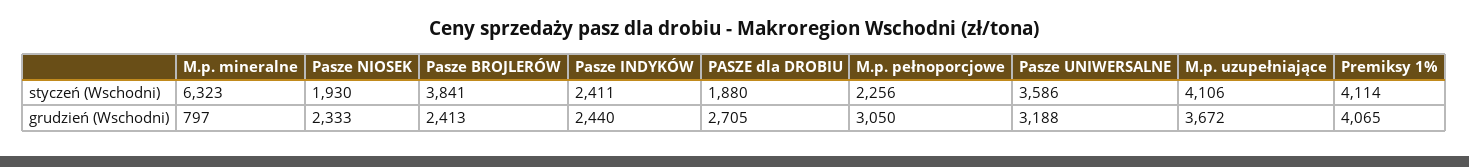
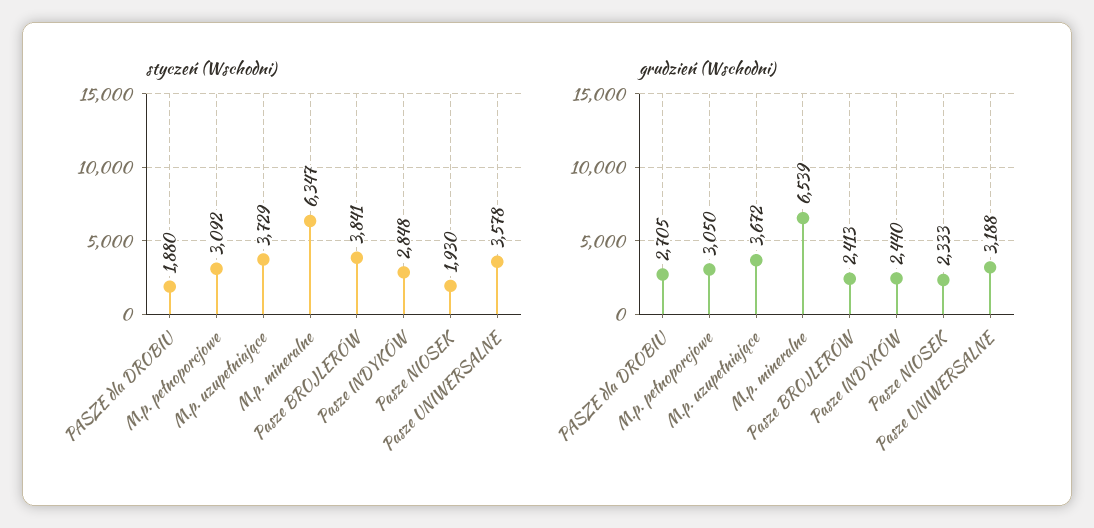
  {
    "styczeń (Wschodni)": {
-     "M.p. mineralne": 6323,
+     "M.p. mineralne": 6347,
      "Pasze NIOSEK": 1930,
      "Pasze BROJLERÓW": 3841,
-     "Pasze INDYKÓW": 2411,
+     "Pasze INDYKÓW": 2848,
      "PASZE dla DROBIU": 1880,
-     "M.p. pełnoporcjowe": 2256,
+     "M.p. pełnoporcjowe": 3092,
-     "Pasze UNIWERSALNE": 3586,
+     "Pasze UNIWERSALNE": 3578,
-     "M.p. uzupełniające": 4106,
+     "M.p. uzupełniające": 3729
-     "Premiksy 1%": 4114
    },
    "grudzień (Wschodni)": {
-     "M.p. mineralne": 797,
+     "M.p. mineralne": 6539,
      "Pasze NIOSEK": 2333,
      "Pasze BROJLERÓW": 2413,
      "Pasze INDYKÓW": 2440,
      "PASZE dla DROBIU": 2705,
      "M.p. pełnoporcjowe": 3050,
      "Pasze UNIWERSALNE": 3188,
-     "M.p. uzupełniające": 3672,
+     "M.p. uzupełniające": 3672
-     "Premiksy 1%": 4065
    }
  }

